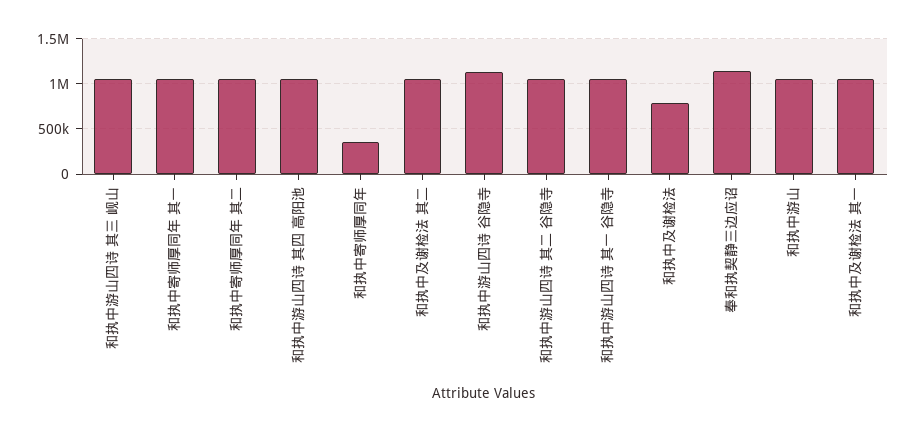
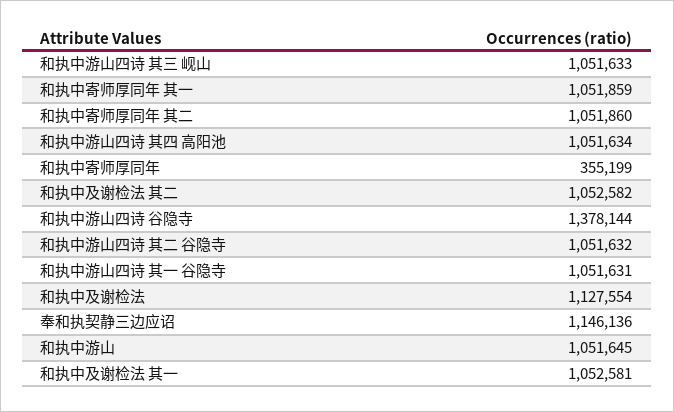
  {
    "和执中游山四诗 其三 岘山": 1051633,
    "和执中寄师厚同年 其一": 1051859,
    "和执中寄师厚同年 其二": 1051860,
    "和执中游山四诗 其四 高阳池": 1051634,
    "和执中寄师厚同年": 355199,
    "和执中及谢检法 其二": 1052582,
-   "和执中游山四诗 谷隐寺": 1100000,
+   "和执中游山四诗 谷隐寺": 1378144,
    "和执中游山四诗 其二 谷隐寺": 1051632,
    "和执中游山四诗 其一 谷隐寺": 1051631,
-   "和执中及谢检法": 800000,
+   "和执中及谢检法": 1127554,
    "奉和执契静三边应诏": 1146136,
    "和执中游山": 1051645,
    "和执中及谢检法 其一": 1052581
  }

